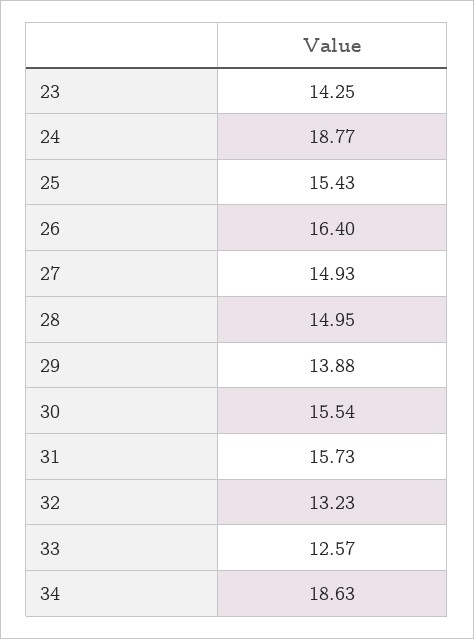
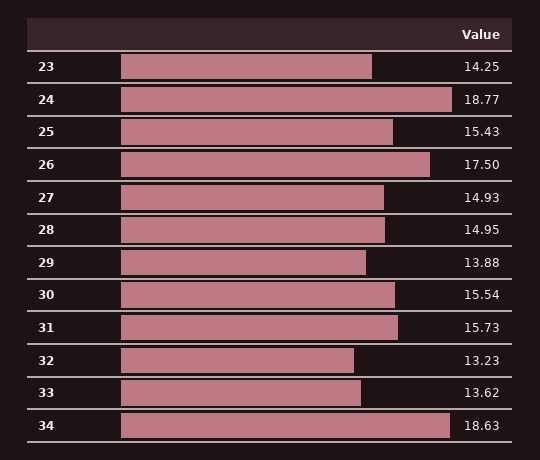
  {
    "23": 14.25,
    "24": 18.77,
    "25": 15.43,
-   "26": 16.4,
+   "26": 17.5,
    "27": 14.93,
    "28": 14.95,
    "29": 13.88,
    "30": 15.54,
    "31": 15.73,
    "32": 13.23,
-   "33": 12.57,
+   "33": 13.62,
    "34": 18.63
  }

